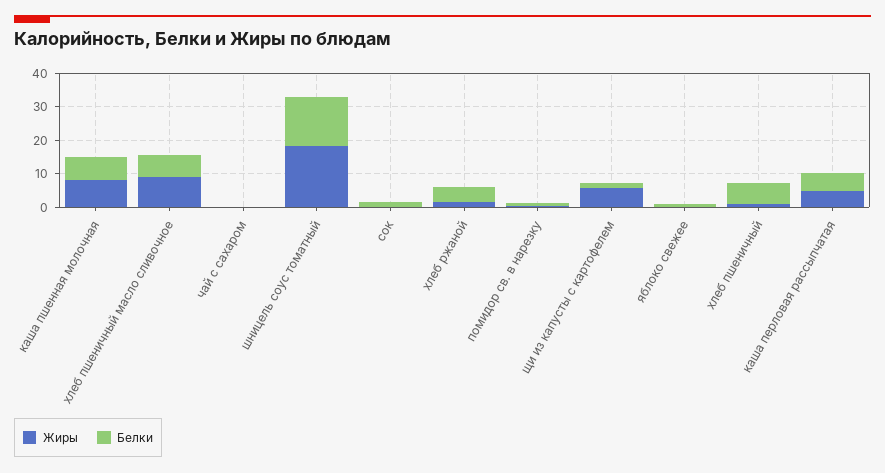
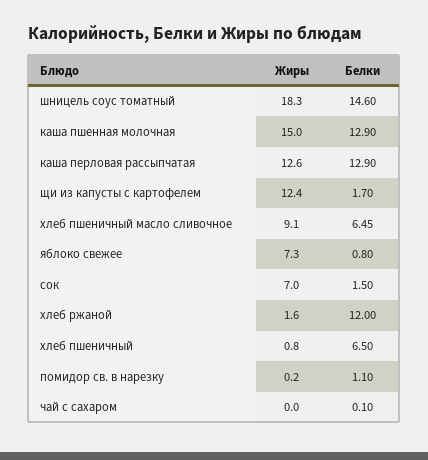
  {
    "Жиры": {
-     "каша пшенная молочная": 7.5,
+     "каша пшенная молочная": 15,
      "хлеб пшеничный масло сливочное": 9.1,
      "чай с сахаром": 0,
      "шницель соус томатный": 18.3,
-     "сок": 0,
+     "сок": 7,
      "хлеб ржаной": 1.6,
      "помидор св. в нарезку": 0.2,
-     "щи из капусты с картофелем": 5,
+     "щи из капусты с картофелем": 12.4,
-     "яблоко свежее": 0,
+     "яблоко свежее": 7.3,
      "хлеб пшеничный": 0.8,
-     "каша перловая рассыпчатая": 5
+     "каша перловая рассыпчатая": 12.6
    },
    "Белки": {
-     "каша пшенная молочная": 7.5,
+     "каша пшенная молочная": 12.9,
      "хлеб пшеничный масло сливочное": 6.45,
      "чай с сахаром": 0.1,
      "шницель соус томатный": 14.6,
      "сок": 1.5,
-     "хлеб ржаной": 5,
+     "хлеб ржаной": 12,
      "помидор св. в нарезку": 1.1,
      "щи из капусты с картофелем": 1.7,
      "яблоко свежее": 0.8,
      "хлеб пшеничный": 6.5,
-     "каша перловая рассыпчатая": 5
+     "каша перловая рассыпчатая": 12.9
    }
  }

